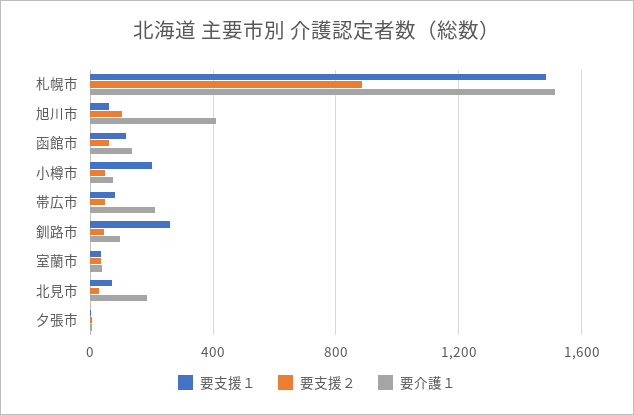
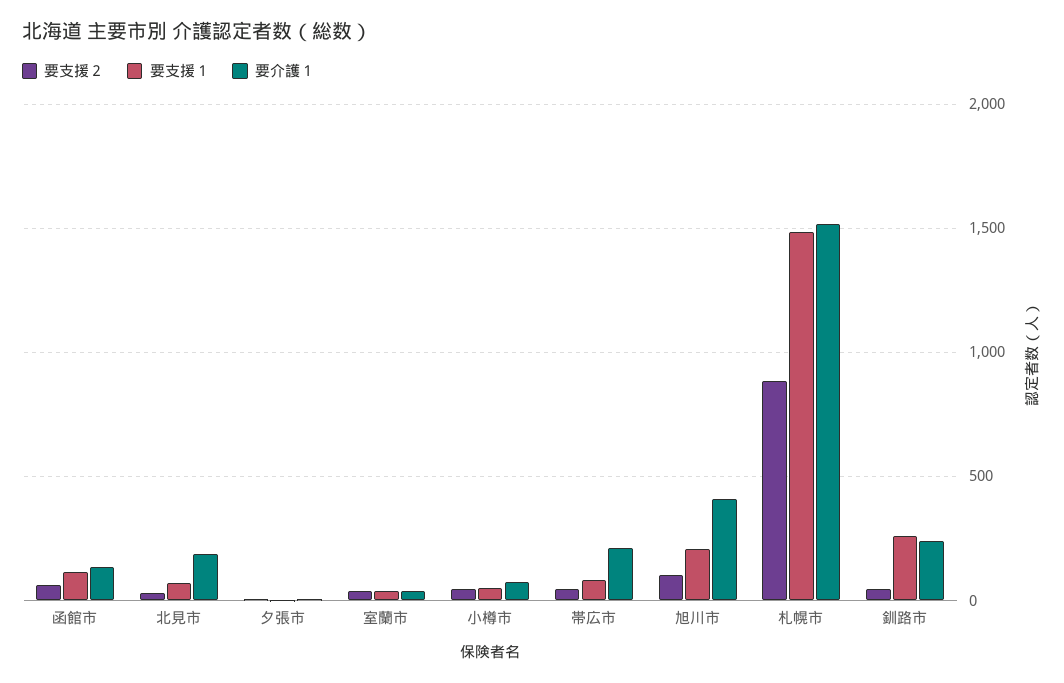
  {
    "要支援１": {
      "札幌市": 1500,
-     "旭川市": 50,
+     "旭川市": 200,
      "函館市": 100,
-     "小樽市": 200,
+     "小樽市": 50,
      "帯広市": 100,
      "釧路市": 250,
      "室蘭市": 50,
      "北見市": 50,
      "夕張市": 0
    },
    "要支援２": {
      "札幌市": 900,
      "旭川市": 100,
      "函館市": 50,
      "小樽市": 50,
      "帯広市": 50,
      "釧路市": 50,
      "室蘭市": 50,
      "北見市": 50,
      "夕張市": 0
    },
    "要介護１": {
      "札幌市": 1500,
      "旭川市": 400,
      "函館市": 150,
      "小樽市": 50,
      "帯広市": 200,
-     "釧路市": 100,
+     "釧路市": 250,
      "室蘭市": 50,
      "北見市": 200,
      "夕張市": 0
    }
  }

